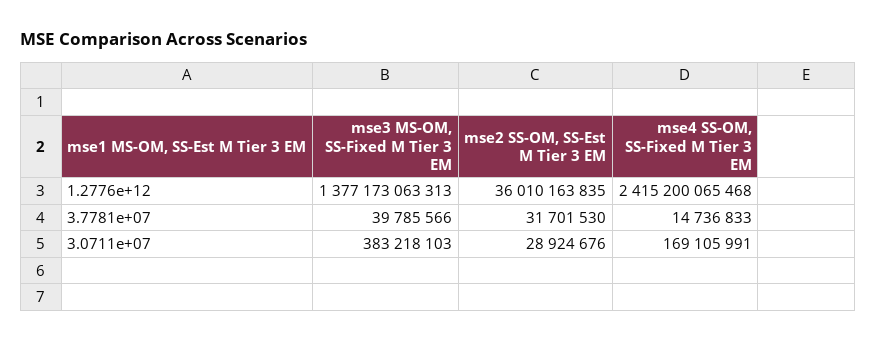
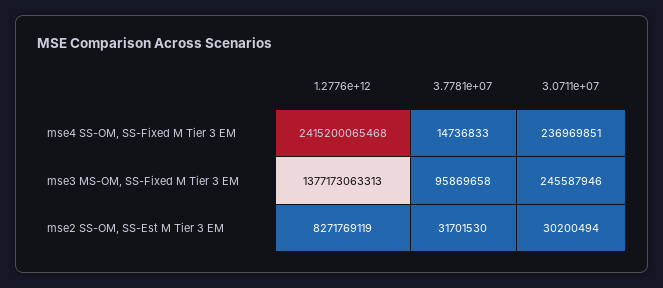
  {
    "mse3 MS-OM, SS-Fixed M Tier 3 EM": {
      "1.2776e+12": 1377173063313,
-     "3.7781e+07": 39785566,
+     "3.7781e+07": 95869658,
-     "3.0711e+07": 383218103
+     "3.0711e+07": 245587946
    },
    "mse2 SS-OM, SS-Est M Tier 3 EM": {
-     "1.2776e+12": 36010163835,
+     "1.2776e+12": 8271769119,
      "3.7781e+07": 31701530,
-     "3.0711e+07": 28924676
+     "3.0711e+07": 30200494
    },
    "mse4 SS-OM, SS-Fixed M Tier 3 EM": {
      "1.2776e+12": 2415200065468,
      "3.7781e+07": 14736833,
-     "3.0711e+07": 169105991
+     "3.0711e+07": 236969851
    }
  }

